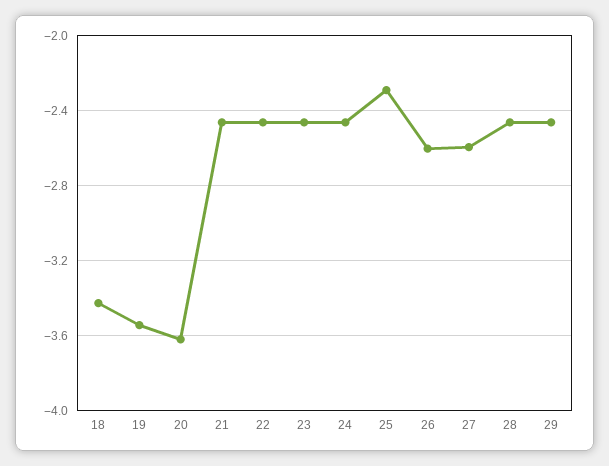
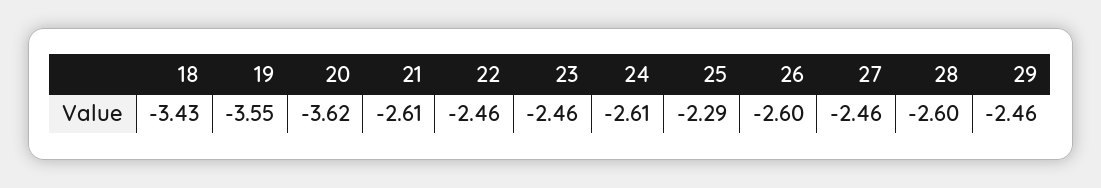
  {
    "18": -3.43,
    "19": -3.55,
    "20": -3.62,
-   "21": -2.45,
+   "21": -2.61,
    "22": -2.46,
    "23": -2.46,
-   "24": -2.45,
+   "24": -2.61,
    "25": -2.29,
    "26": -2.6,
-   "27": -2.6,
+   "27": -2.46,
-   "28": -2.45,
+   "28": -2.6,
    "29": -2.46
  }

